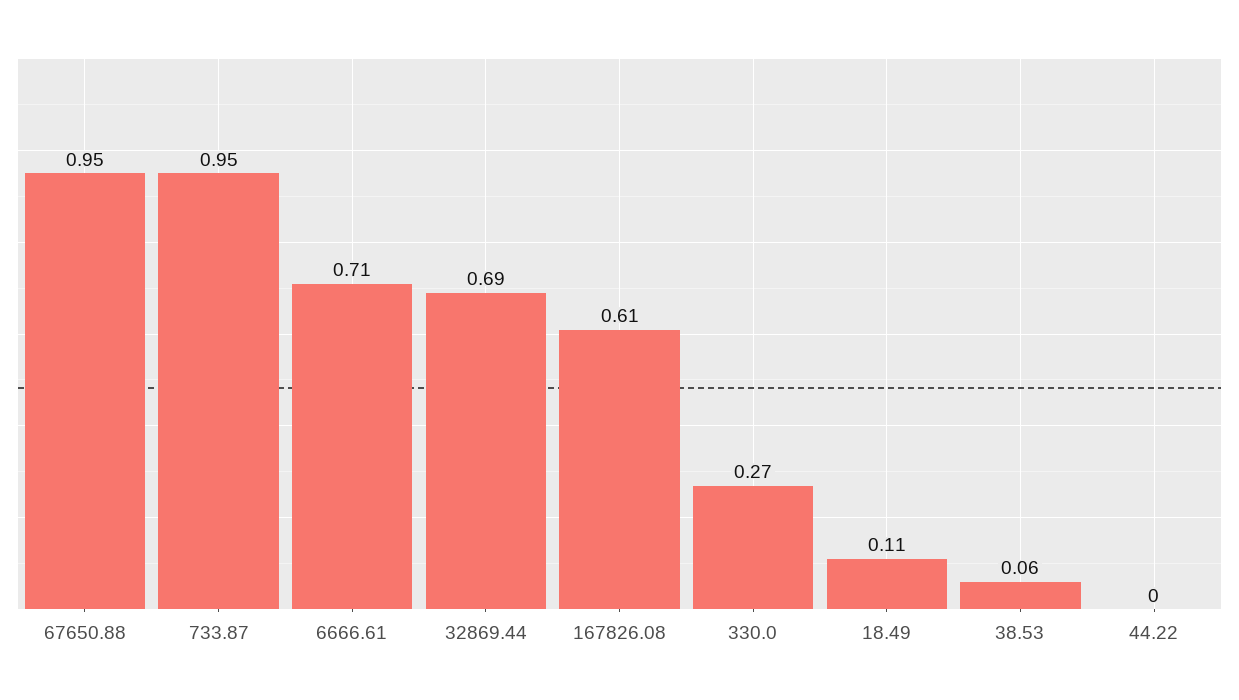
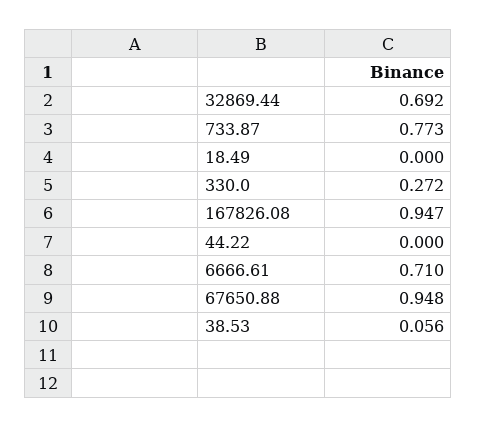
  {
    "67650.88": 0.948,
-   "733.87": 0.95,
+   "733.87": 0.773,
    "6666.61": 0.71,
    "32869.44": 0.692,
-   "167826.08": 0.61,
+   "167826.08": 0.947,
    "330.0": 0.272,
-   "18.49": 0.11,
+   "18.49": 0,
    "38.53": 0.056,
    "44.22": 0
  }

